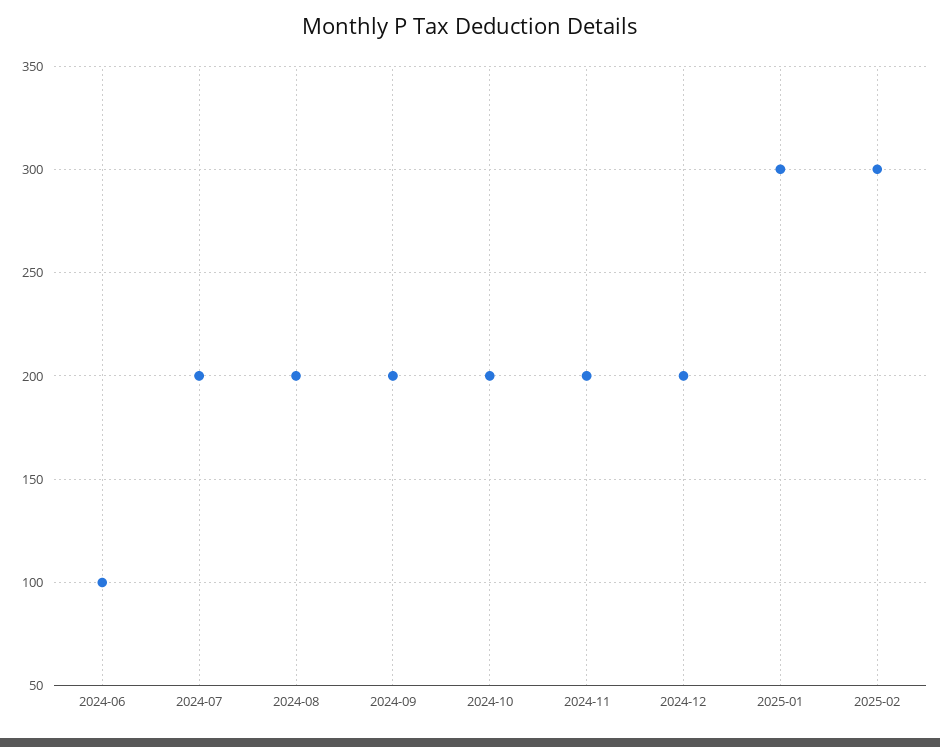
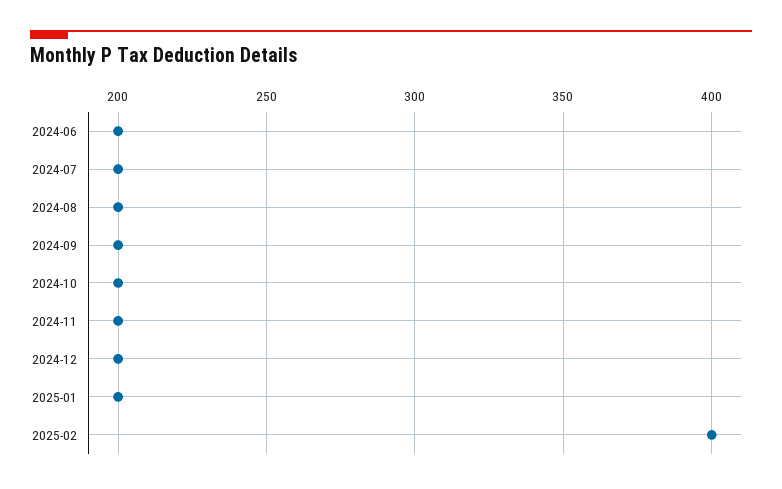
  {
-   "2024-06": 100,
+   "2024-06": 200,
    "2024-07": 200,
    "2024-08": 200,
    "2024-09": 200,
    "2024-10": 200,
    "2024-11": 200,
    "2024-12": 200,
-   "2025-01": 300,
+   "2025-01": 200,
-   "2025-02": 300
+   "2025-02": 400
  }

